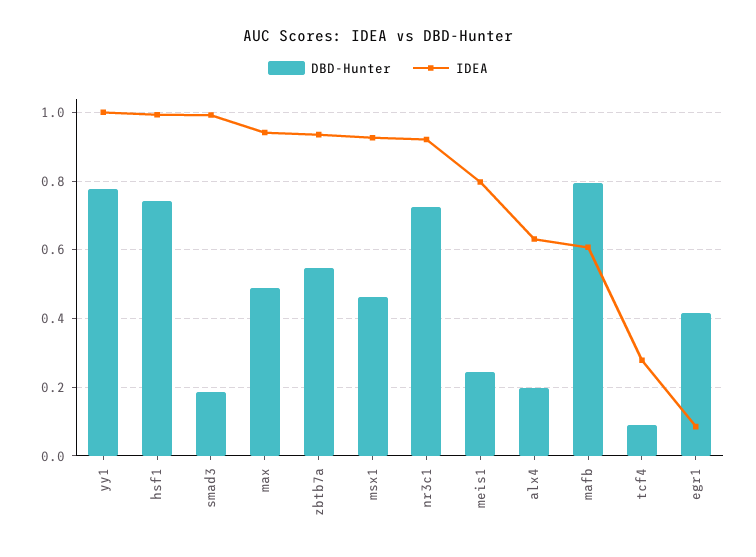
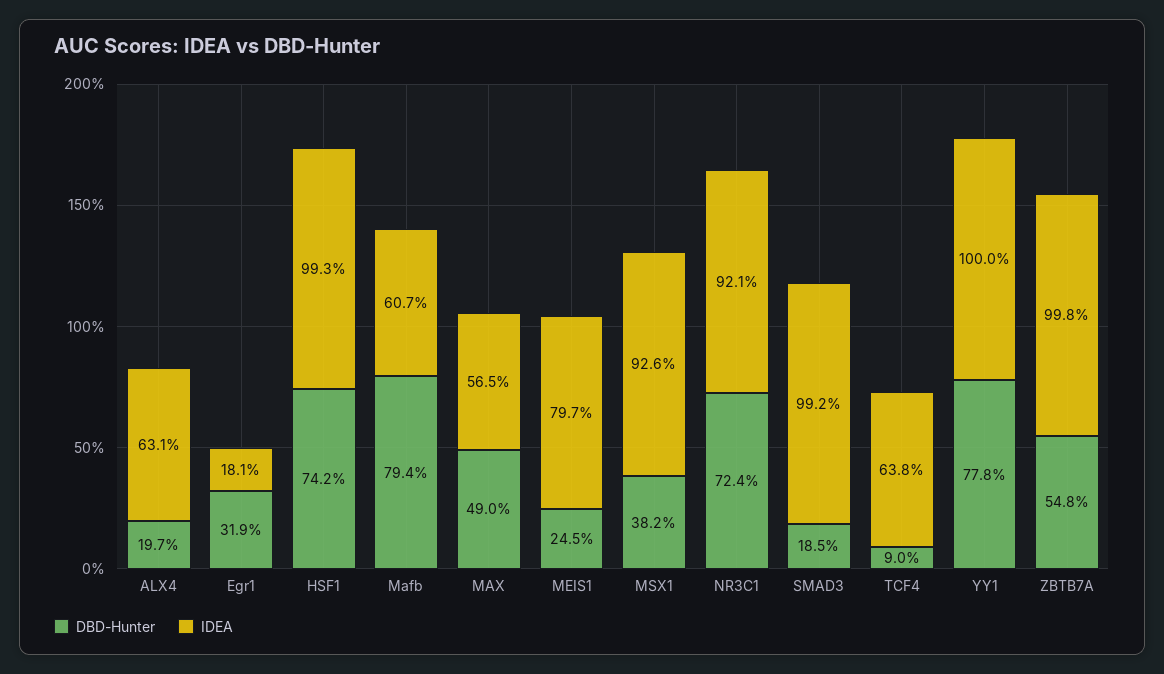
  {
    "DBD-Hunter": {
      "yy1": 0.778,
      "hsf1": 0.742,
      "smad3": 0.185,
      "max": 0.49,
      "zbtb7a": 0.548,
-     "msx1": 0.46,
+     "msx1": 0.382,
      "nr3c1": 0.724,
      "meis1": 0.245,
      "alx4": 0.197,
      "mafb": 0.794,
      "tcf4": 0.09,
-     "egr1": 0.42
+     "egr1": 0.319
    },
    "IDEA": {
      "yy1": 1,
      "hsf1": 0.993,
      "smad3": 0.992,
-     "max": 0.94,
+     "max": 0.565,
-     "zbtb7a": 0.94,
+     "zbtb7a": 0.998,
      "msx1": 0.926,
      "nr3c1": 0.921,
      "meis1": 0.797,
      "alx4": 0.631,
      "mafb": 0.607,
-     "tcf4": 0.28,
+     "tcf4": 0.638,
-     "egr1": 0.08
+     "egr1": 0.181
    }
  }

